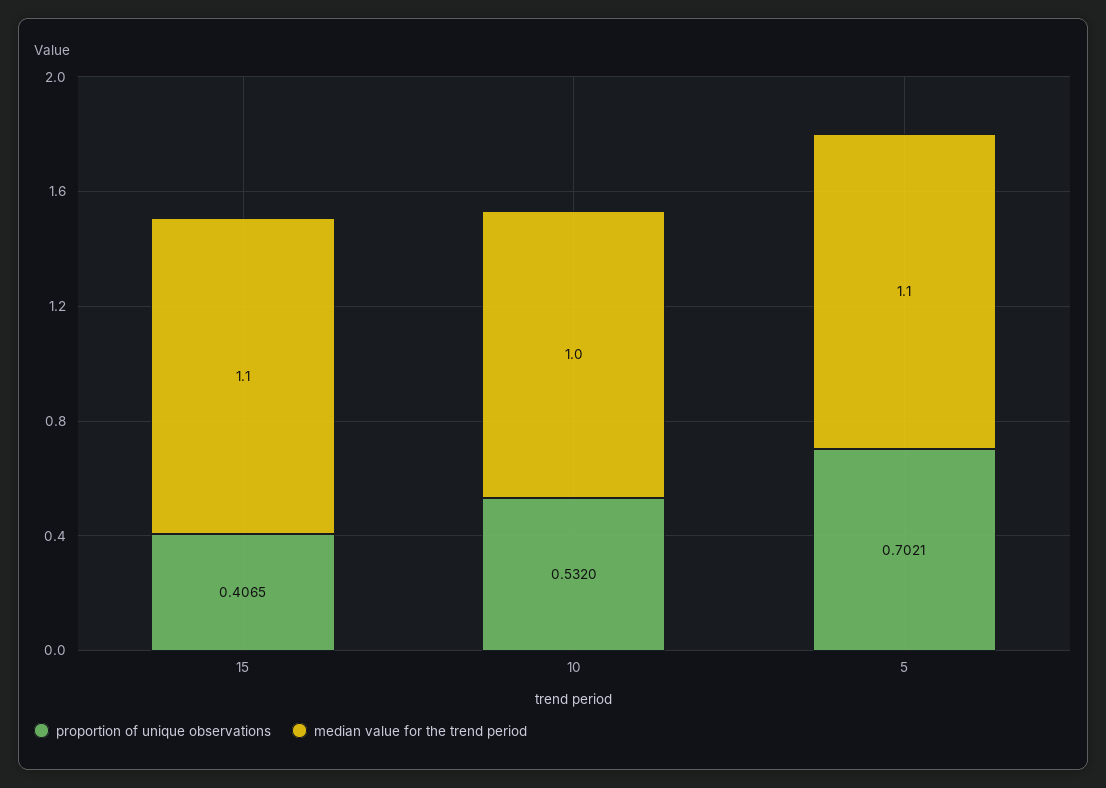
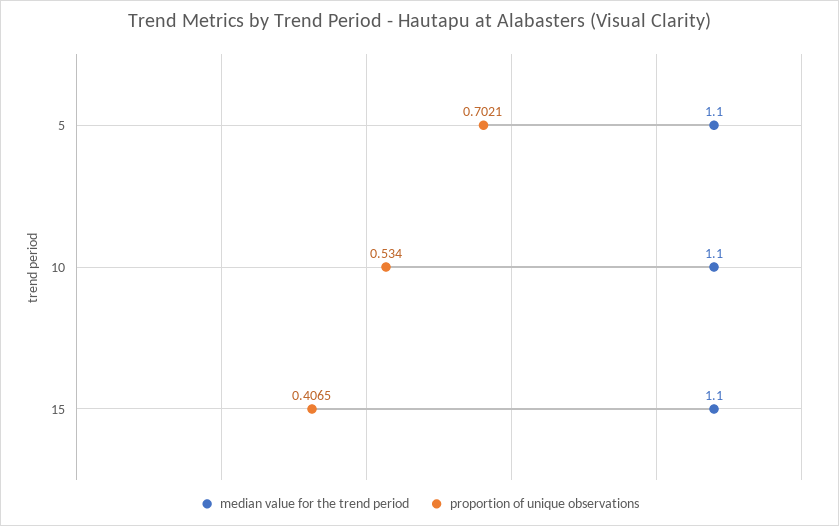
  {
    "proportion of unique observations": {
      "15": 0.4065,
-     "10": 0.532,
+     "10": 0.534,
      "5": 0.7021
    },
    "median value for the trend period": {
      "15": 1.1,
-     "10": 1,
+     "10": 1.1,
      "5": 1.1
    }
  }

